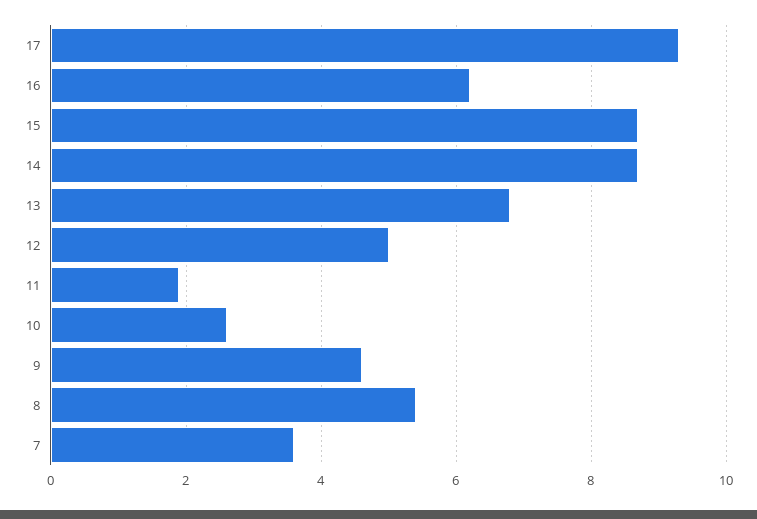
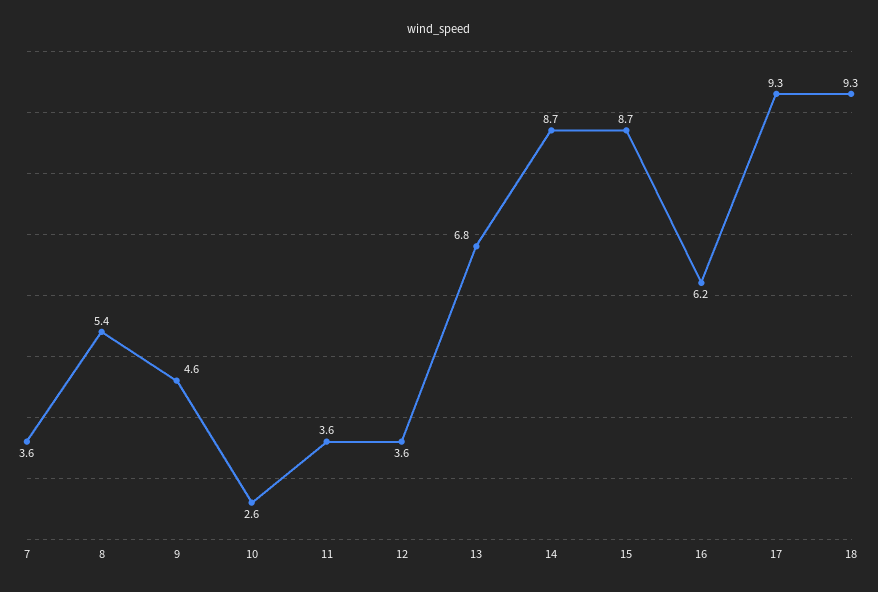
  {
    "17": 9.3,
    "16": 6.2,
    "15": 8.7,
    "14": 8.7,
    "13": 6.8,
-   "12": 5,
+   "12": 3.6,
-   "11": 2,
+   "11": 3.6,
    "10": 2.6,
    "9": 4.6,
    "8": 5.4,
-   "7": 3.6
+   "7": 3.6,
+   "18": 9.3
  }

